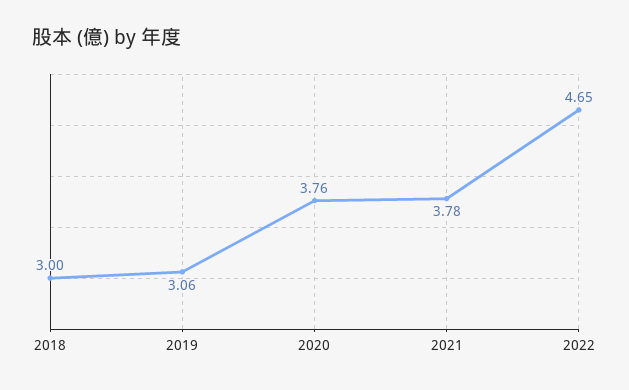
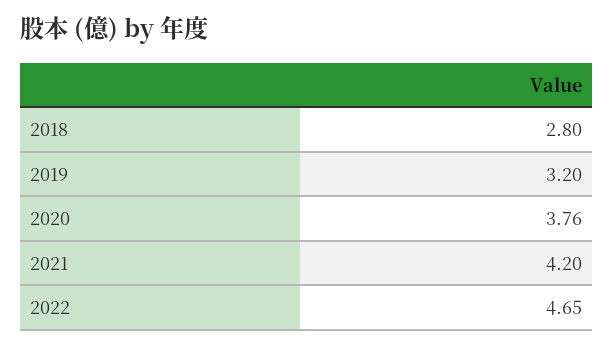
  {
-   "2018": 3,
+   "2018": 2.8,
-   "2019": 3.06,
+   "2019": 3.2,
    "2020": 3.76,
-   "2021": 3.78,
+   "2021": 4.2,
    "2022": 4.65
  }

